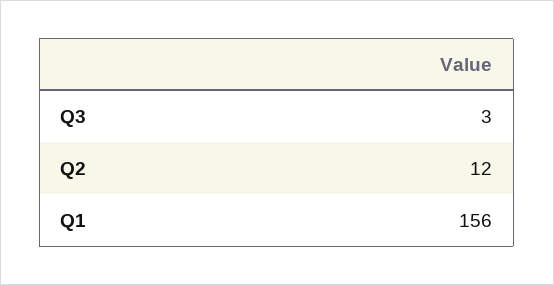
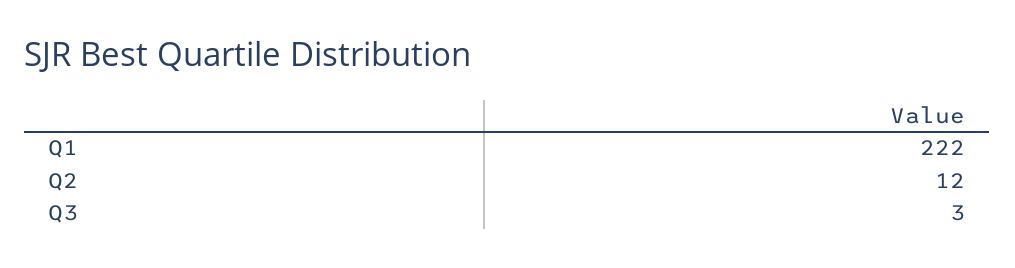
  {
    "Q3": 3,
    "Q2": 12,
-   "Q1": 156
+   "Q1": 222
  }

